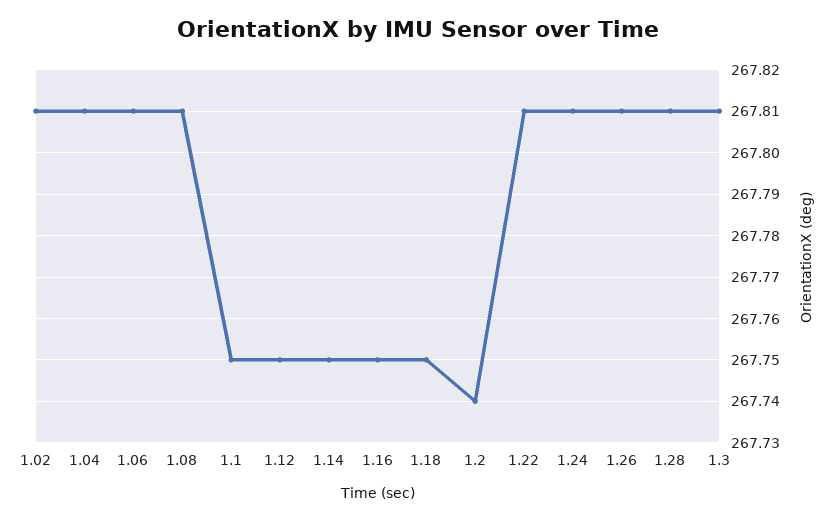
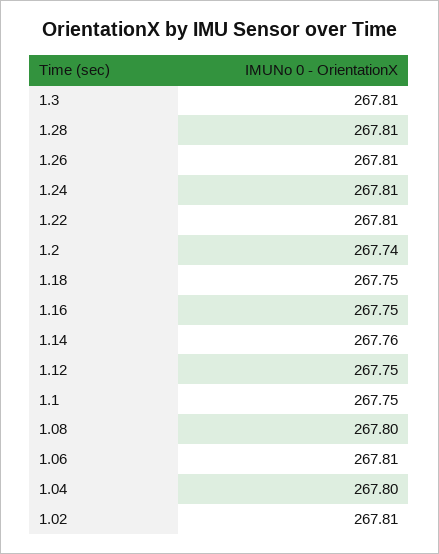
  {
    "1.02": 267.81,
-   "1.04": 267.81,
+   "1.04": 267.8,
    "1.06": 267.81,
-   "1.08": 267.81,
+   "1.08": 267.8,
    "1.1": 267.75,
    "1.12": 267.75,
-   "1.14": 267.75,
+   "1.14": 267.76,
    "1.16": 267.75,
    "1.18": 267.75,
    "1.2": 267.74,
    "1.22": 267.81,
    "1.24": 267.81,
    "1.26": 267.81,
    "1.28": 267.81,
    "1.3": 267.81
  }

